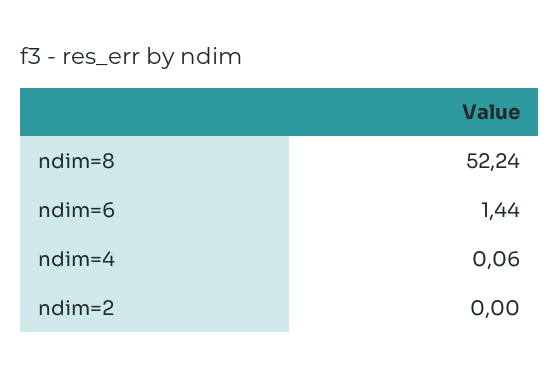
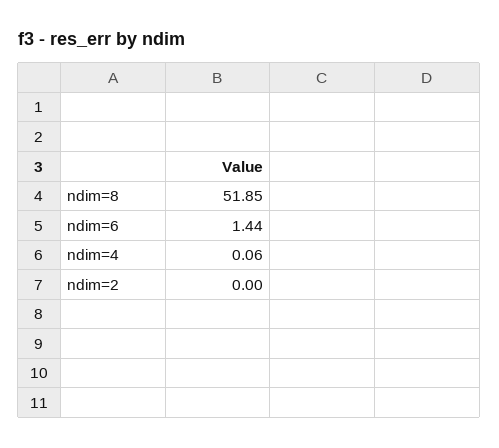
  {
-   "ndim=8": 52.24,
+   "ndim=8": 51.85,
    "ndim=6": 1.44,
    "ndim=4": 0.06,
    "ndim=2": 0
  }

